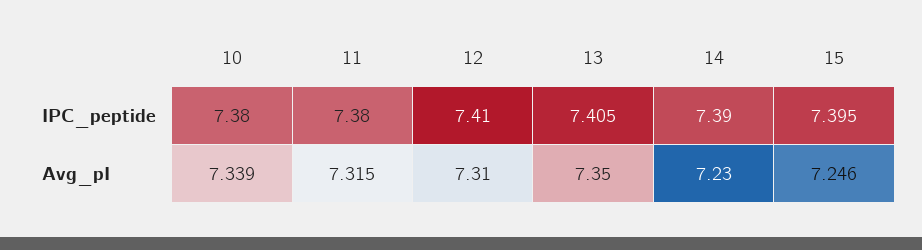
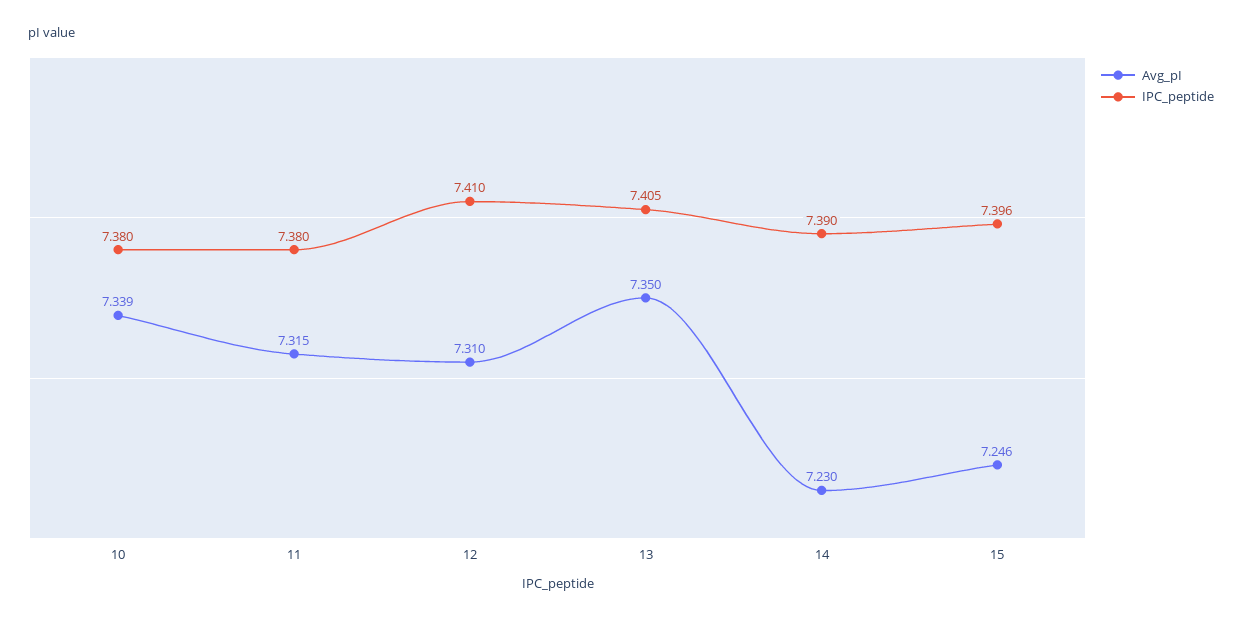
  {
    "IPC_peptide": {
      "10": 7.38,
      "11": 7.38,
      "12": 7.41,
      "13": 7.405,
      "14": 7.39,
-     "15": 7.395
+     "15": 7.396
    },
    "Avg_pI": {
      "10": 7.339,
      "11": 7.315,
      "12": 7.31,
      "13": 7.35,
      "14": 7.23,
      "15": 7.246
    }
  }

